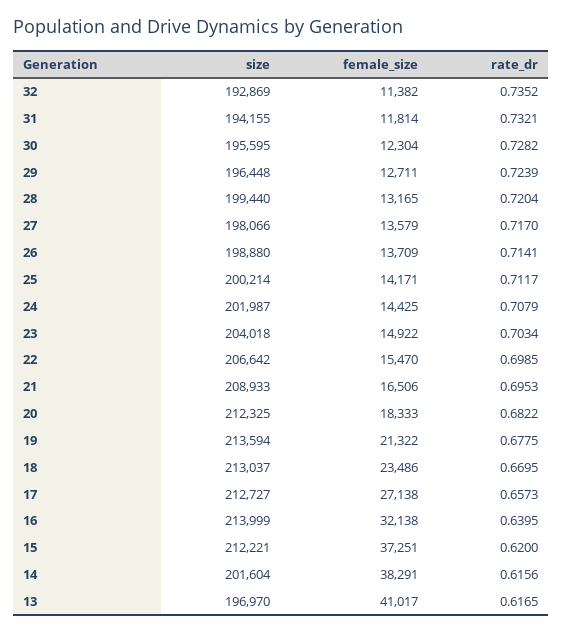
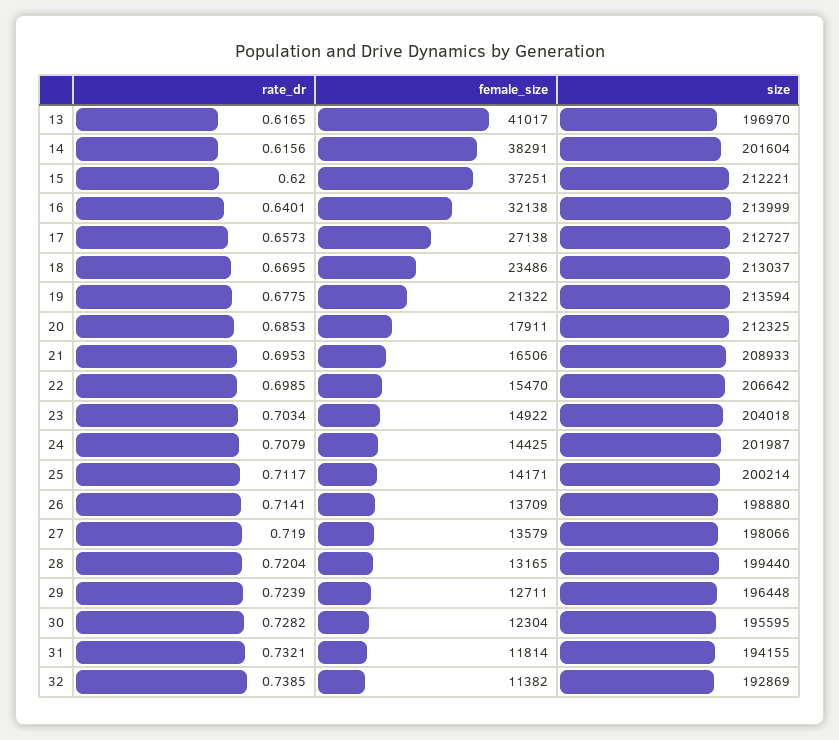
  {
    "size": {
      "32": 192869,
      "31": 194155,
      "30": 195595,
      "29": 196448,
      "28": 199440,
      "27": 198066,
      "26": 198880,
      "25": 200214,
      "24": 201987,
      "23": 204018,
      "22": 206642,
      "21": 208933,
      "20": 212325,
      "19": 213594,
      "18": 213037,
      "17": 212727,
      "16": 213999,
      "15": 212221,
      "14": 201604,
      "13": 196970
    },
    "female_size": {
      "32": 11382,
      "31": 11814,
      "30": 12304,
      "29": 12711,
      "28": 13165,
      "27": 13579,
      "26": 13709,
      "25": 14171,
      "24": 14425,
      "23": 14922,
      "22": 15470,
      "21": 16506,
-     "20": 18333,
+     "20": 17911,
      "19": 21322,
      "18": 23486,
      "17": 27138,
      "16": 32138,
      "15": 37251,
      "14": 38291,
      "13": 41017
    },
    "rate_dr": {
-     "32": 0.7352,
+     "32": 0.7385,
      "31": 0.7321,
      "30": 0.7282,
      "29": 0.7239,
      "28": 0.7204,
-     "27": 0.717,
+     "27": 0.719,
      "26": 0.7141,
      "25": 0.7117,
      "24": 0.7079,
      "23": 0.7034,
      "22": 0.6985,
      "21": 0.6953,
-     "20": 0.6822,
+     "20": 0.6853,
      "19": 0.6775,
      "18": 0.6695,
      "17": 0.6573,
-     "16": 0.6395,
+     "16": 0.6401,
      "15": 0.62,
      "14": 0.6156,
      "13": 0.6165
    }
  }

